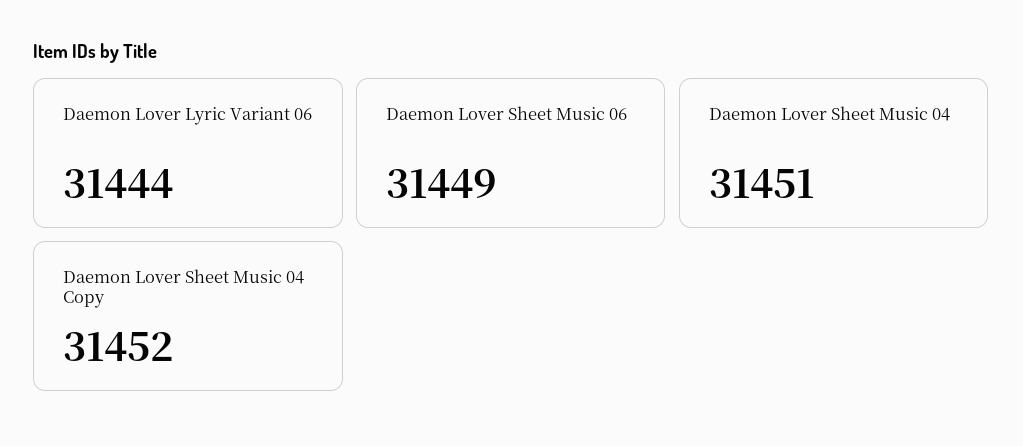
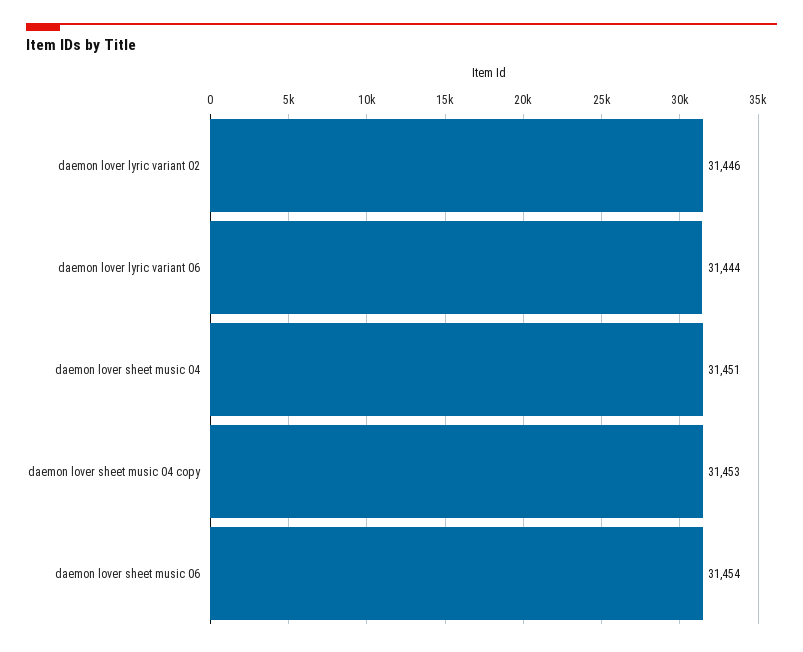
  {
    "Daemon Lover Lyric Variant 06": 31444,
-   "Daemon Lover Sheet Music 06": 31449,
+   "Daemon Lover Sheet Music 06": 31454,
    "Daemon Lover Sheet Music 04": 31451,
-   "Daemon Lover Sheet Music 04 Copy": 31452
+   "Daemon Lover Sheet Music 04 Copy": 31453,
+   "daemon lover lyric variant 02": 31446
  }

